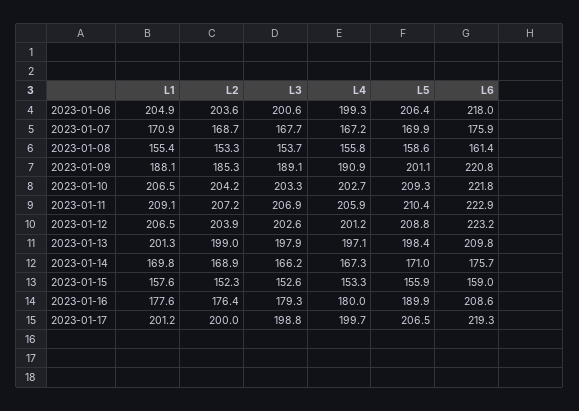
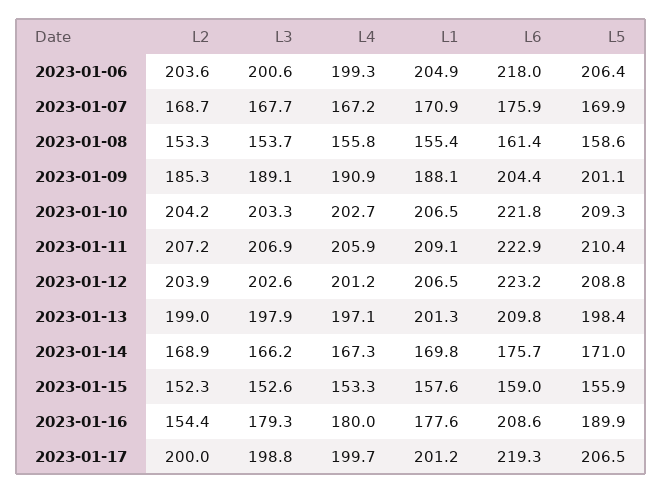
  {
    "L1": {
      "2023-01-06": 204.9,
      "2023-01-07": 170.9,
      "2023-01-08": 155.4,
      "2023-01-09": 188.1,
      "2023-01-10": 206.5,
      "2023-01-11": 209.1,
      "2023-01-12": 206.5,
      "2023-01-13": 201.3,
      "2023-01-14": 169.8,
      "2023-01-15": 157.6,
      "2023-01-16": 177.6,
      "2023-01-17": 201.2
    },
    "L2": {
      "2023-01-06": 203.6,
      "2023-01-07": 168.7,
      "2023-01-08": 153.3,
      "2023-01-09": 185.3,
      "2023-01-10": 204.2,
      "2023-01-11": 207.2,
      "2023-01-12": 203.9,
      "2023-01-13": 199,
      "2023-01-14": 168.9,
      "2023-01-15": 152.3,
-     "2023-01-16": 176.4,
+     "2023-01-16": 154.4,
      "2023-01-17": 200
    },
    "L3": {
      "2023-01-06": 200.6,
      "2023-01-07": 167.7,
      "2023-01-08": 153.7,
      "2023-01-09": 189.1,
      "2023-01-10": 203.3,
      "2023-01-11": 206.9,
      "2023-01-12": 202.6,
      "2023-01-13": 197.9,
      "2023-01-14": 166.2,
      "2023-01-15": 152.6,
      "2023-01-16": 179.3,
      "2023-01-17": 198.8
    },
    "L4": {
      "2023-01-06": 199.3,
      "2023-01-07": 167.2,
      "2023-01-08": 155.8,
      "2023-01-09": 190.9,
      "2023-01-10": 202.7,
      "2023-01-11": 205.9,
      "2023-01-12": 201.2,
      "2023-01-13": 197.1,
      "2023-01-14": 167.3,
      "2023-01-15": 153.3,
      "2023-01-16": 180,
      "2023-01-17": 199.7
    },
    "L5": {
      "2023-01-06": 206.4,
      "2023-01-07": 169.9,
      "2023-01-08": 158.6,
      "2023-01-09": 201.1,
      "2023-01-10": 209.3,
      "2023-01-11": 210.4,
      "2023-01-12": 208.8,
      "2023-01-13": 198.4,
      "2023-01-14": 171,
      "2023-01-15": 155.9,
      "2023-01-16": 189.9,
      "2023-01-17": 206.5
    },
    "L6": {
      "2023-01-06": 218,
      "2023-01-07": 175.9,
      "2023-01-08": 161.4,
-     "2023-01-09": 220.8,
+     "2023-01-09": 204.4,
      "2023-01-10": 221.8,
      "2023-01-11": 222.9,
      "2023-01-12": 223.2,
      "2023-01-13": 209.8,
      "2023-01-14": 175.7,
      "2023-01-15": 159,
      "2023-01-16": 208.6,
      "2023-01-17": 219.3
    }
  }

